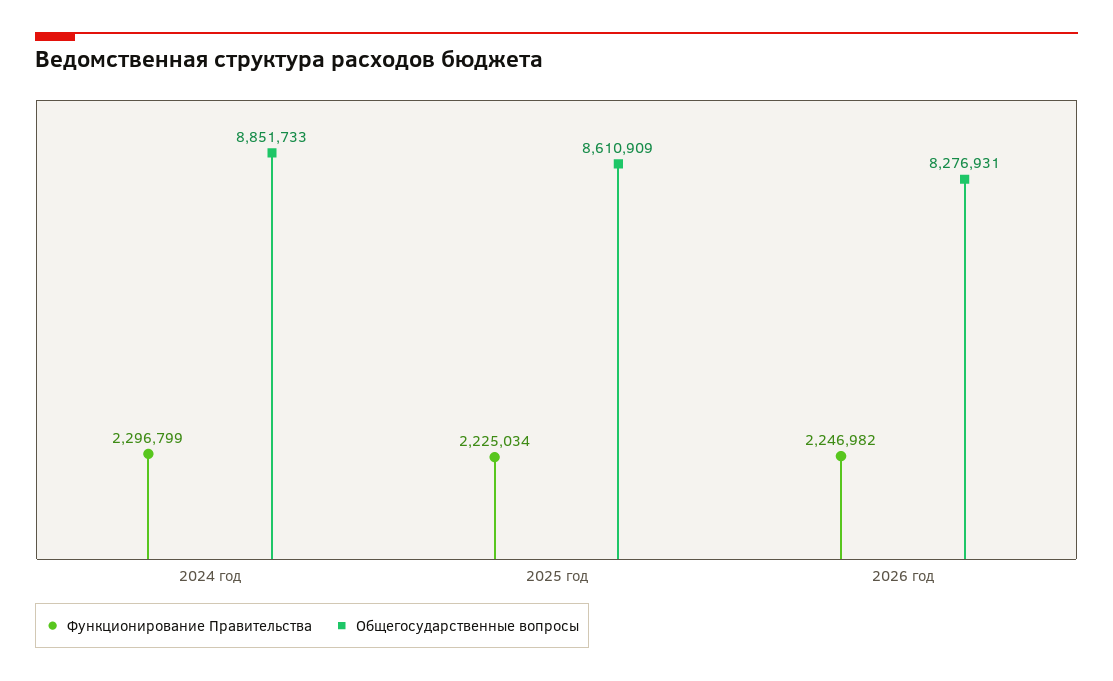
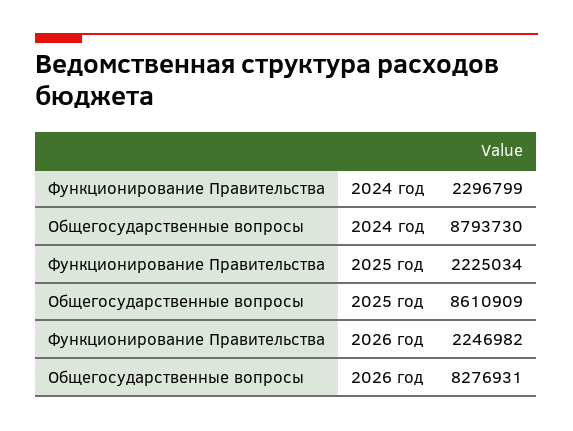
  {
    "Функционирование Правительства": {
      "2024 год": 2296799,
      "2025 год": 2225034,
      "2026 год": 2246982
    },
    "Общегосударственные вопросы": {
-     "2024 год": 8851733,
+     "2024 год": 8793730,
      "2025 год": 8610909,
      "2026 год": 8276931
    }
  }

